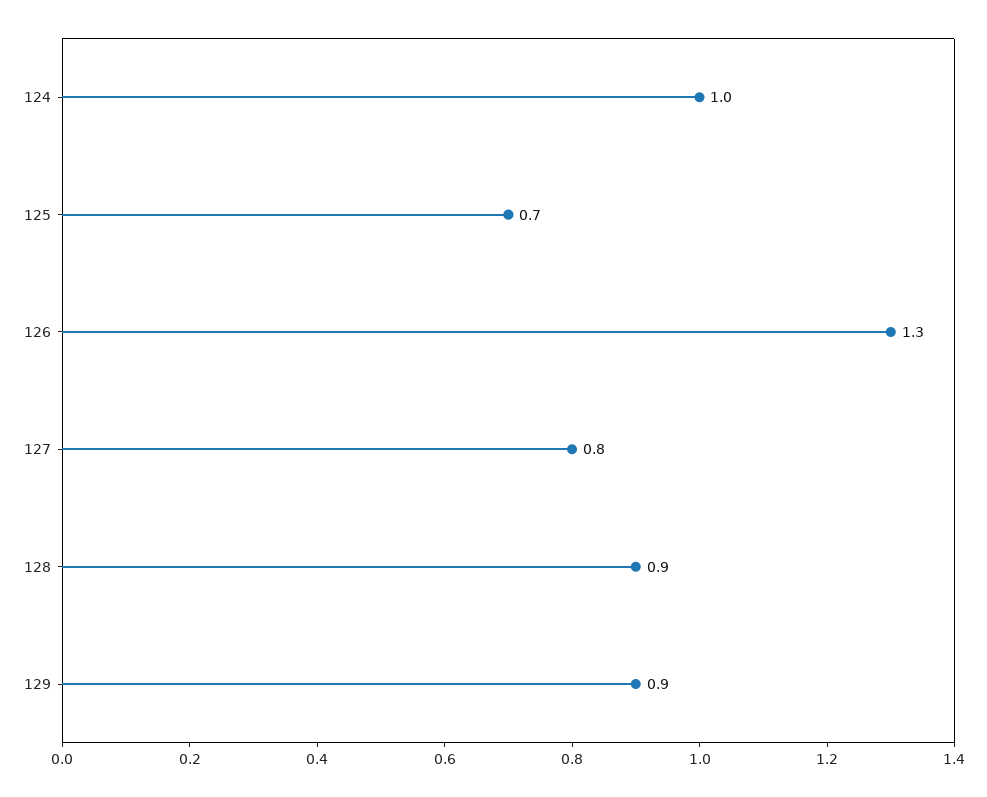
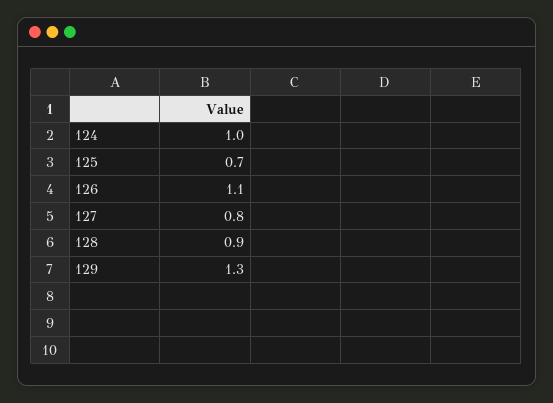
  {
    "124": 1,
    "125": 0.7,
-   "126": 1.3,
+   "126": 1.1,
    "127": 0.8,
    "128": 0.9,
-   "129": 0.9
+   "129": 1.3
  }

